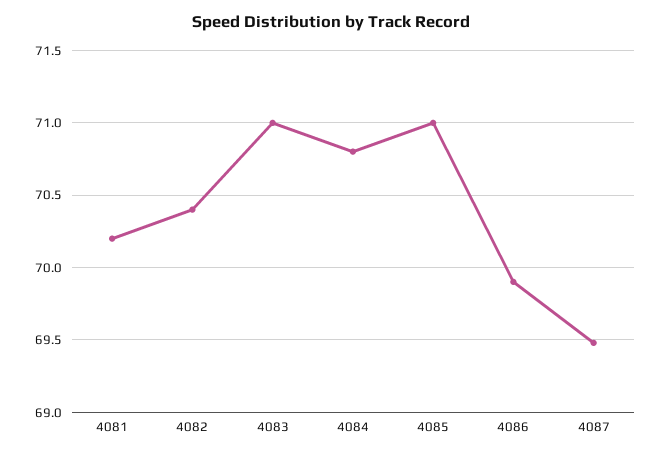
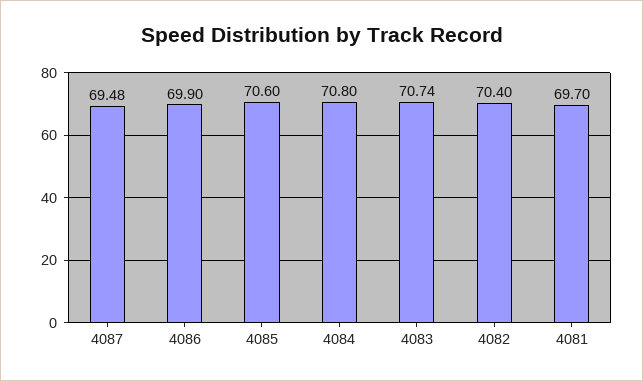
  {
-   "4081": 70.2,
+   "4081": 69.7,
    "4082": 70.4,
-   "4083": 71,
+   "4083": 70.74,
    "4084": 70.8,
-   "4085": 71,
+   "4085": 70.6,
    "4086": 69.9,
    "4087": 69.48
  }

